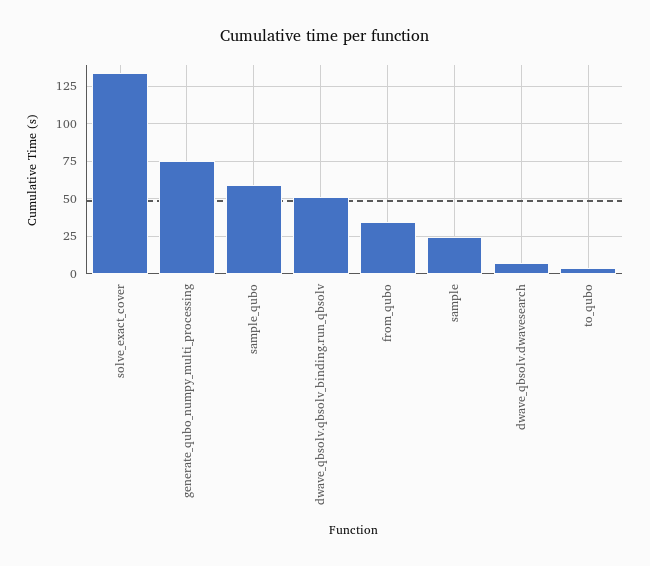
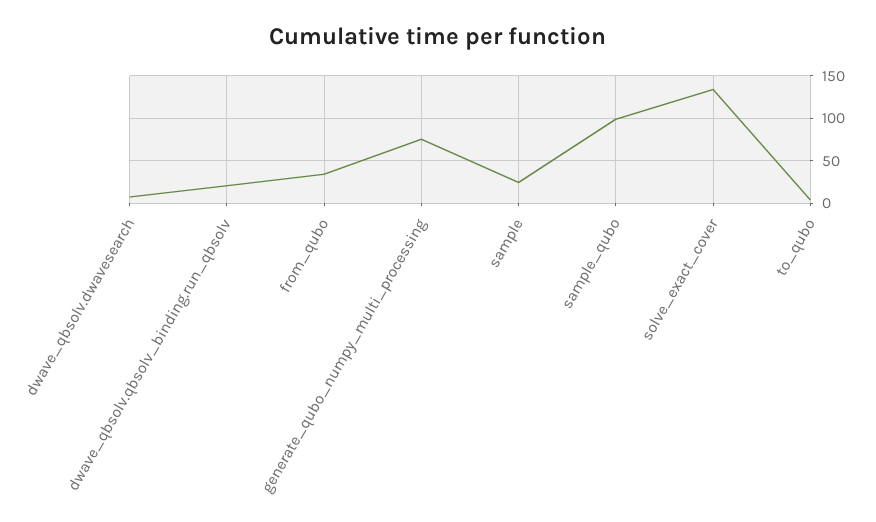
  {
    "solve_exact_cover": 135,
    "generate_qubo_numpy_multi_processing": 75,
-   "sample_qubo": 60,
+   "sample_qubo": 100,
-   "dwave_qbsolv.qbsolv_binding.run_qbsolv": 50,
+   "dwave_qbsolv.qbsolv_binding.run_qbsolv": 20,
    "from_qubo": 35,
    "sample": 25,
    "dwave_qbsolv.dwavesearch": 5,
    "to_qubo": 5
  }

